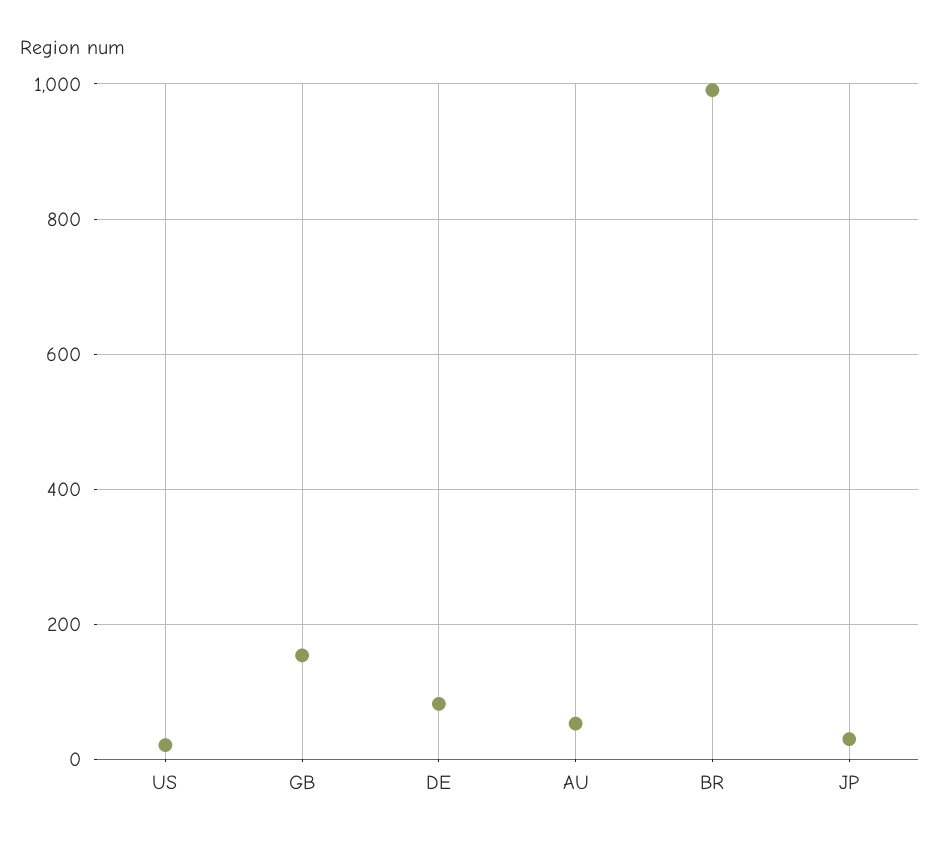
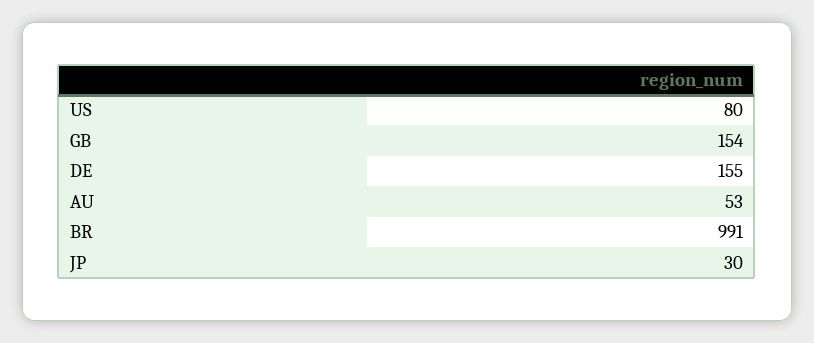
  {
-   "US": 20,
+   "US": 80,
    "GB": 154,
-   "DE": 80,
+   "DE": 155,
    "AU": 53,
    "BR": 991,
    "JP": 30
  }

